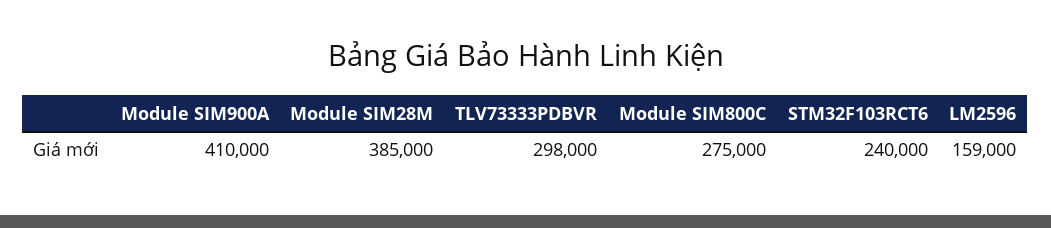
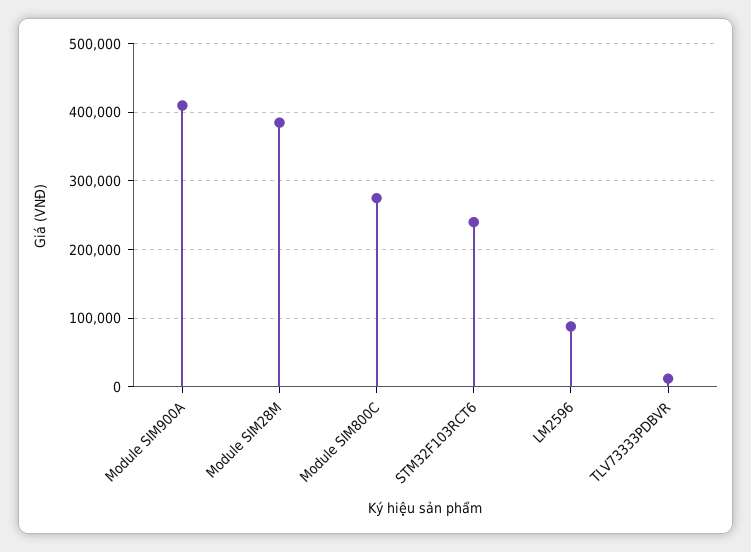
  {
    "Module SIM900A": 410000,
    "Module SIM28M": 385000,
-   "TLV73333PDBVR": 298000,
+   "TLV73333PDBVR": 10000,
    "Module SIM800C": 275000,
    "STM32F103RCT6": 240000,
-   "LM2596": 159000
+   "LM2596": 90000
  }

